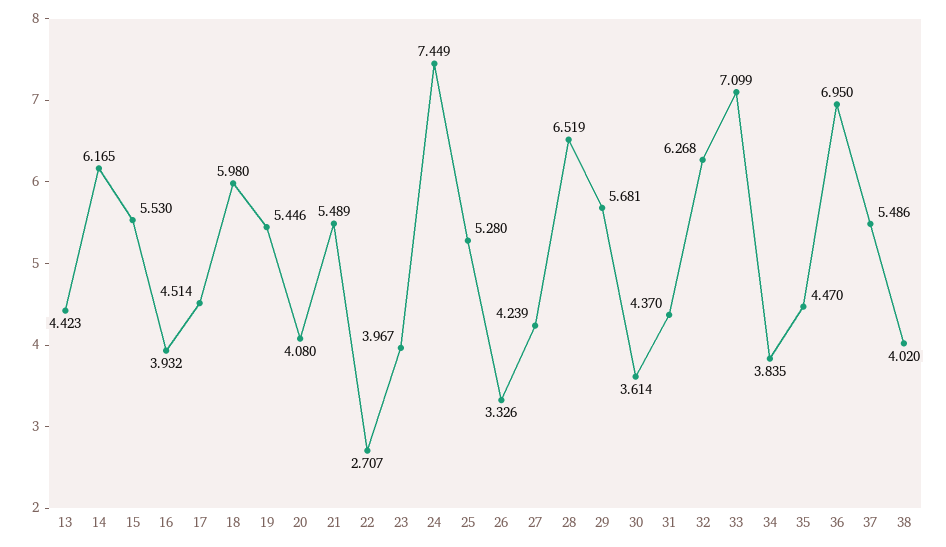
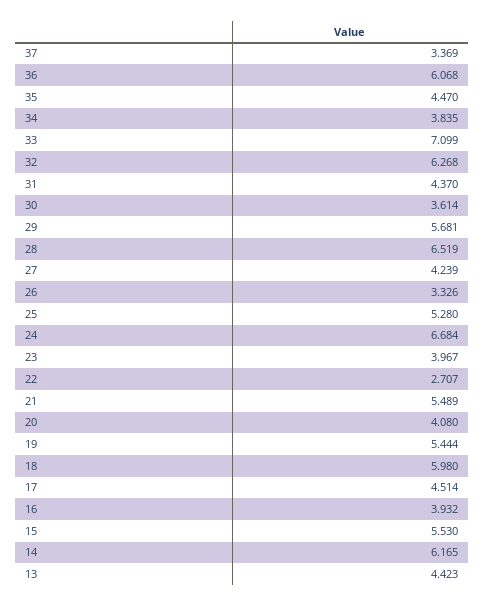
  {
    "13": 4.423,
    "14": 6.165,
    "15": 5.53,
    "16": 3.932,
    "17": 4.514,
    "18": 5.98,
-   "19": 5.446,
+   "19": 5.444,
    "20": 4.08,
    "21": 5.489,
    "22": 2.707,
    "23": 3.967,
-   "24": 7.449,
+   "24": 6.684,
    "25": 5.28,
    "26": 3.326,
    "27": 4.239,
    "28": 6.519,
    "29": 5.681,
    "30": 3.614,
    "31": 4.37,
    "32": 6.268,
    "33": 7.099,
    "34": 3.835,
    "35": 4.47,
-   "36": 6.95,
+   "36": 6.068,
-   "37": 5.486,
+   "37": 3.369
-   "38": 4.02
  }

